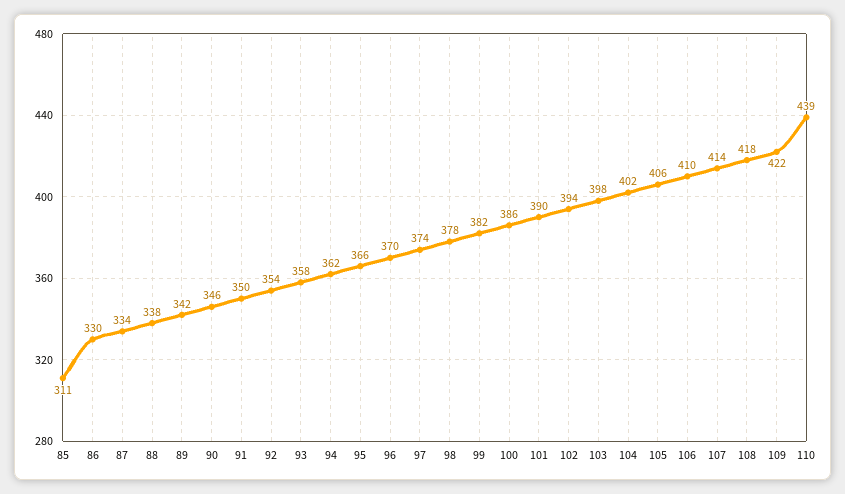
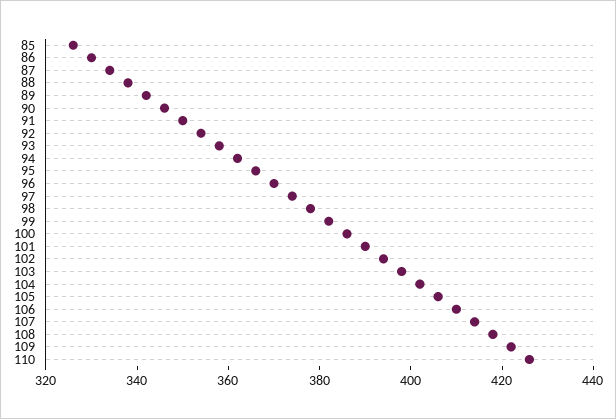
  {
-   "85": 311,
+   "85": 325,
    "86": 330,
    "87": 334,
    "88": 338,
    "89": 342,
    "90": 346,
    "91": 350,
    "92": 354,
    "93": 358,
    "94": 362,
    "95": 366,
    "96": 370,
    "97": 374,
    "98": 378,
    "99": 382,
    "100": 386,
    "101": 390,
    "102": 394,
    "103": 398,
    "104": 402,
    "105": 406,
    "106": 410,
    "107": 414,
    "108": 418,
    "109": 422,
-   "110": 439
+   "110": 425
  }

